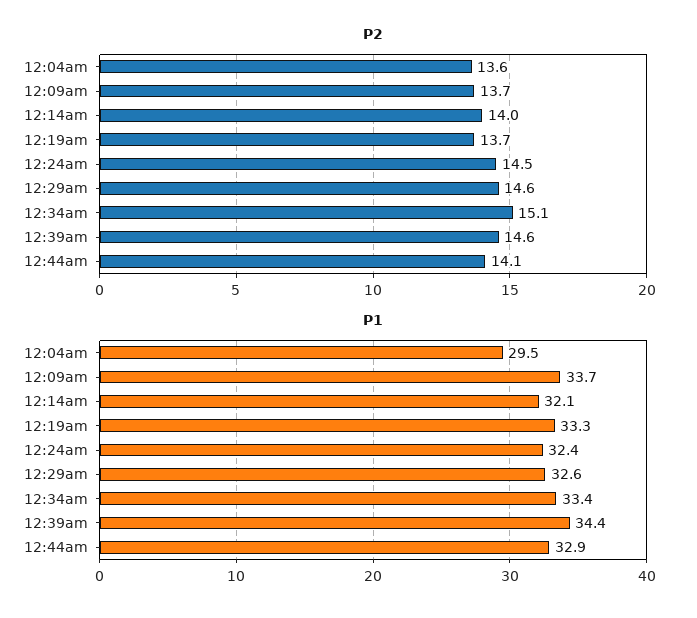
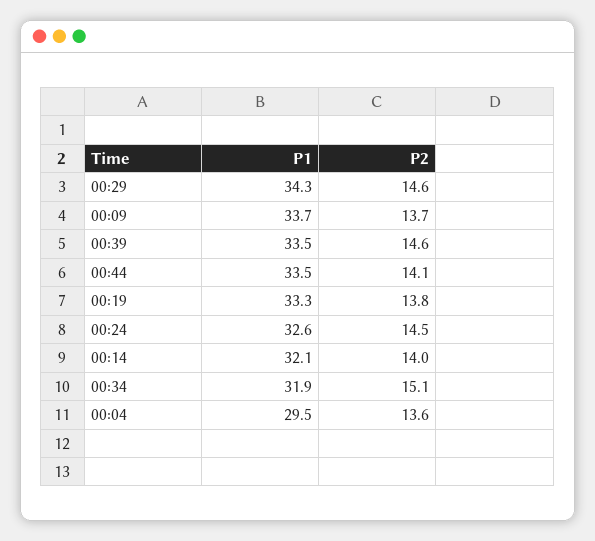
  {
    "P2": {
      "12:04am": 13.6,
      "12:09am": 13.7,
      "12:14am": 14,
-     "12:19am": 13.7,
+     "12:19am": 13.8,
      "12:24am": 14.5,
      "12:29am": 14.6,
      "12:34am": 15.1,
      "12:39am": 14.6,
      "12:44am": 14.1
    },
    "P1": {
      "12:04am": 29.5,
      "12:09am": 33.7,
      "12:14am": 32.1,
      "12:19am": 33.3,
-     "12:24am": 32.4,
+     "12:24am": 32.6,
-     "12:29am": 32.6,
+     "12:29am": 34.3,
-     "12:34am": 33.4,
+     "12:34am": 31.9,
-     "12:39am": 34.4,
+     "12:39am": 33.5,
-     "12:44am": 32.9
+     "12:44am": 33.5
    }
  }

